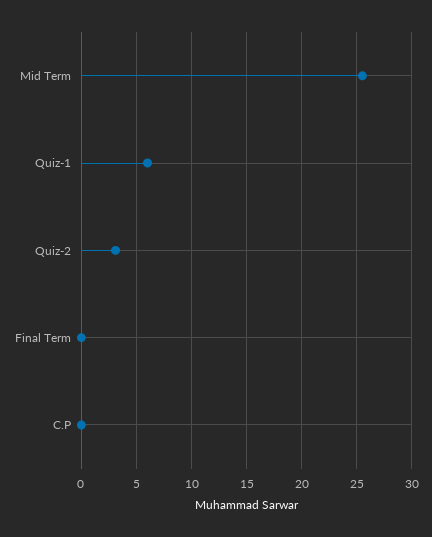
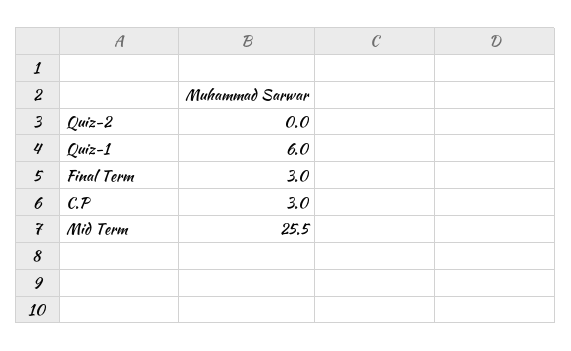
  {
    "Mid Term": 25.5,
    "Quiz-1": 6,
-   "Quiz-2": 3,
+   "Quiz-2": 0,
-   "Final Term": 0,
+   "Final Term": 3,
-   "C.P": 0
+   "C.P": 3
  }

